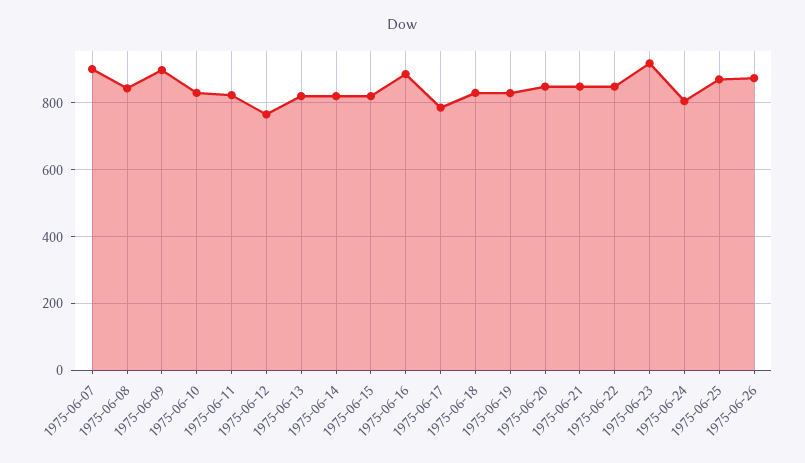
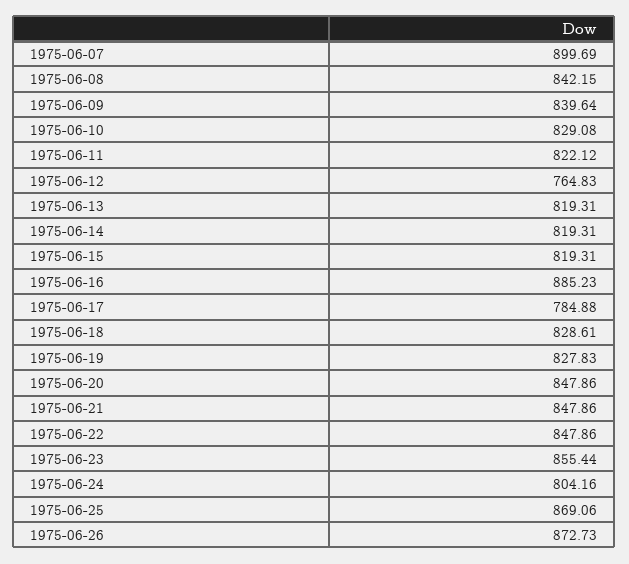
  {
    "1975-06-07": 899.69,
    "1975-06-08": 842.15,
-   "1975-06-09": 900,
+   "1975-06-09": 839.64,
    "1975-06-10": 829.08,
    "1975-06-11": 822.12,
    "1975-06-12": 764.83,
    "1975-06-13": 819.31,
    "1975-06-14": 819.31,
    "1975-06-15": 819.31,
    "1975-06-16": 885.23,
    "1975-06-17": 784.88,
    "1975-06-18": 828.61,
    "1975-06-19": 827.83,
    "1975-06-20": 847.86,
    "1975-06-21": 847.86,
    "1975-06-22": 847.86,
-   "1975-06-23": 920,
+   "1975-06-23": 855.44,
    "1975-06-24": 804.16,
    "1975-06-25": 869.06,
    "1975-06-26": 872.73
  }

